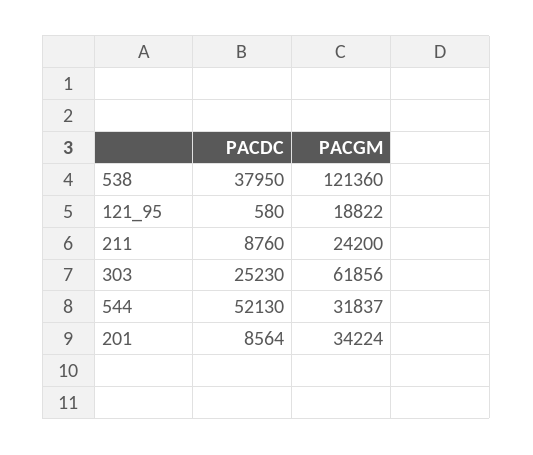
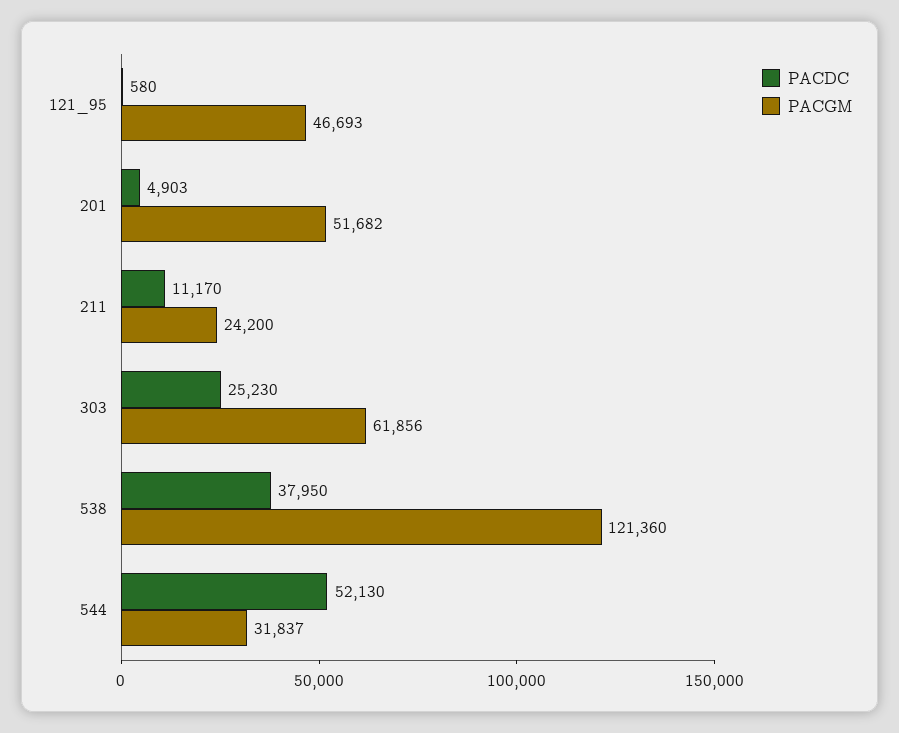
  {
    "PACDC": {
      "538": 37950,
      "121_95": 580,
-     "211": 8760,
+     "211": 11170,
      "303": 25230,
      "544": 52130,
-     "201": 8564
+     "201": 4903
    },
    "PACGM": {
      "538": 121360,
-     "121_95": 18822,
+     "121_95": 46693,
      "211": 24200,
      "303": 61856,
      "544": 31837,
-     "201": 34224
+     "201": 51682
    }
  }

